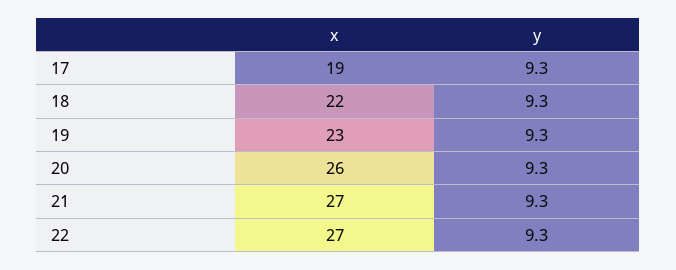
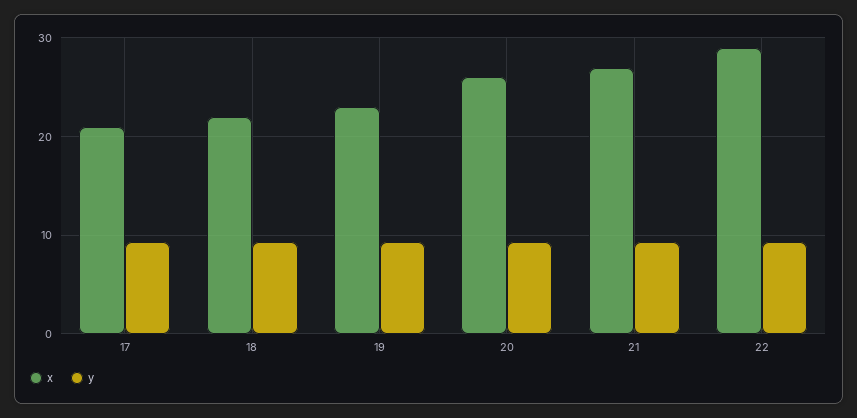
  {
    "x": {
-     "17": 19,
+     "17": 21,
      "18": 22,
      "19": 23,
      "20": 26,
      "21": 27,
-     "22": 27
+     "22": 29
    },
    "y": {
      "17": 9.3,
      "18": 9.3,
      "19": 9.3,
      "20": 9.3,
      "21": 9.3,
      "22": 9.3
    }
  }

